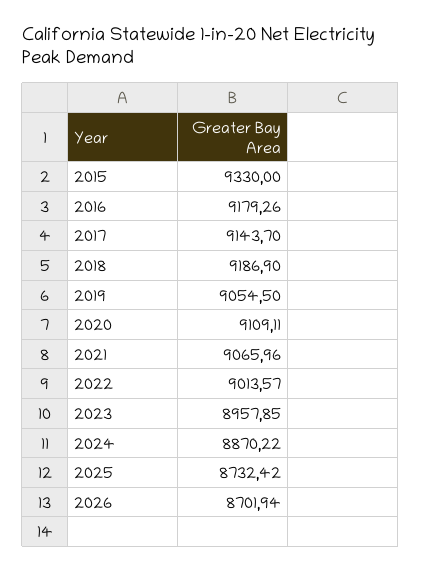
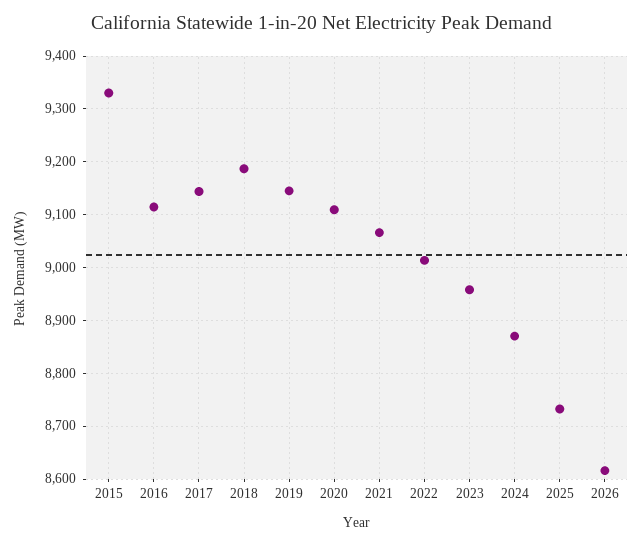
  {
    "2015": 9330,
-   "2016": 9179.26,
+   "2016": 9120,
    "2017": 9143.7,
    "2018": 9186.9,
-   "2019": 9054.5,
+   "2019": 9140,
    "2020": 9109.11,
    "2021": 9065.96,
    "2022": 9013.57,
    "2023": 8957.85,
    "2024": 8870.22,
    "2025": 8732.42,
-   "2026": 8701.94
+   "2026": 8620
  }

